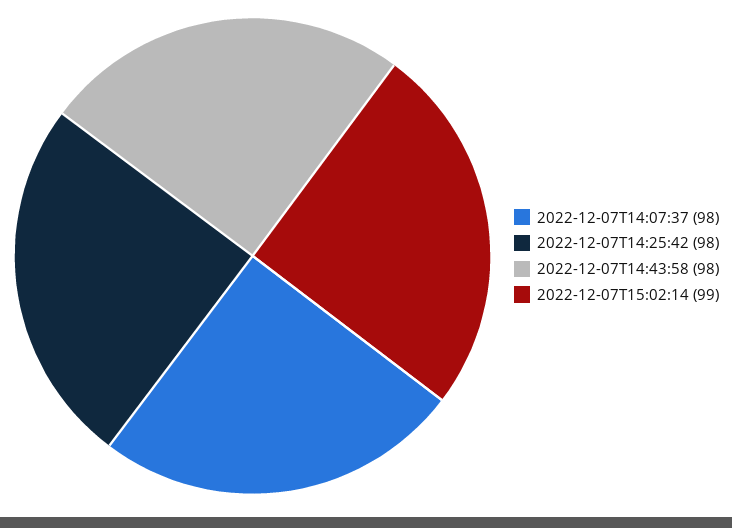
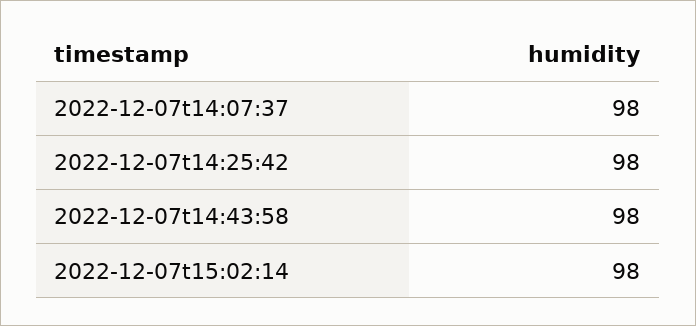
  {
    "2022-12-07T14:07:37": 98,
    "2022-12-07T14:25:42": 98,
    "2022-12-07T14:43:58": 98,
-   "2022-12-07T15:02:14": 99
+   "2022-12-07T15:02:14": 98
  }

